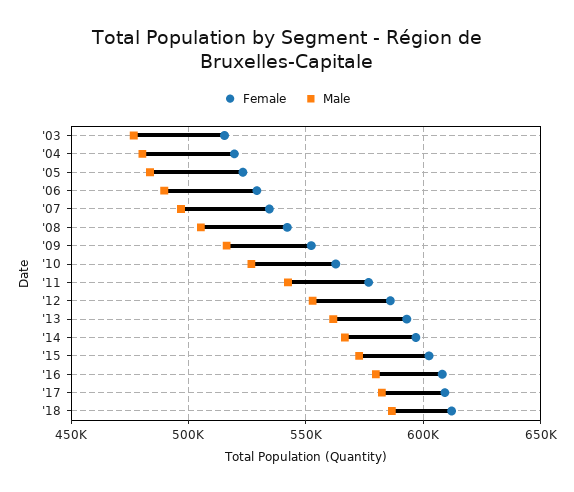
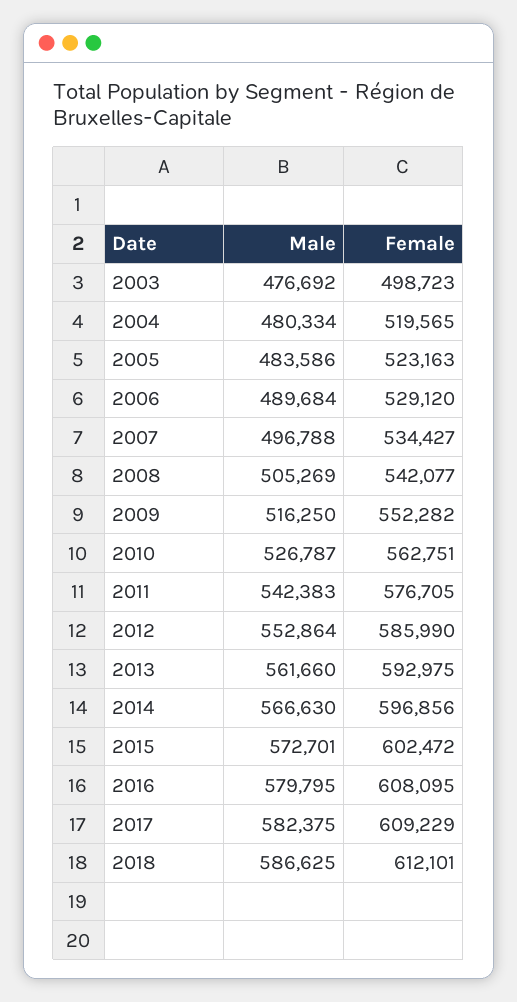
  {
    "Female": {
-     "'03": 515000,
+     "'03": 498723,
      "'04": 519565,
      "'05": 523163,
      "'06": 529120,
      "'07": 534427,
      "'08": 542077,
      "'09": 552282,
      "'10": 562751,
      "'11": 576705,
      "'12": 585990,
      "'13": 592975,
      "'14": 596856,
      "'15": 602472,
      "'16": 608095,
      "'17": 609229,
      "'18": 612101
    },
    "Male": {
      "'03": 476692,
      "'04": 480334,
      "'05": 483586,
      "'06": 489684,
      "'07": 496788,
      "'08": 505269,
      "'09": 516250,
      "'10": 526787,
      "'11": 542383,
      "'12": 552864,
      "'13": 561660,
      "'14": 566630,
      "'15": 572701,
      "'16": 579795,
      "'17": 582375,
      "'18": 586625
    }
  }

